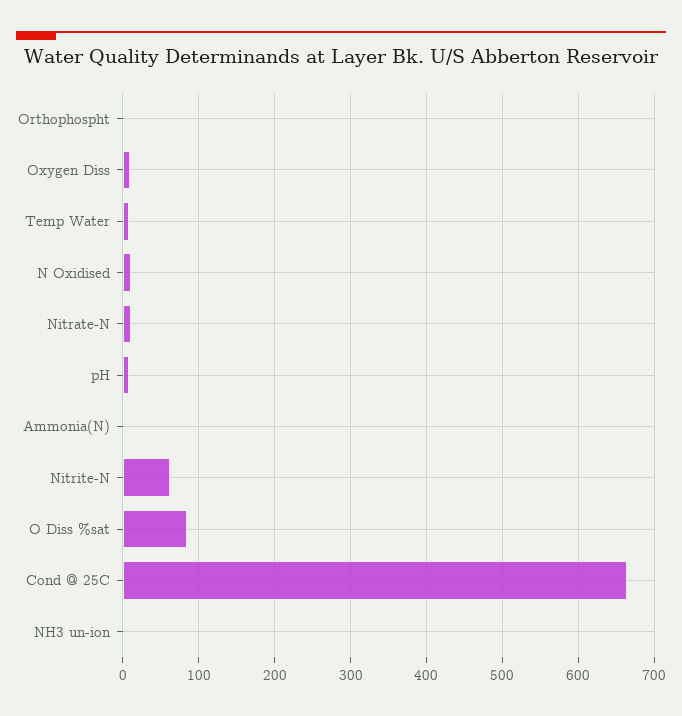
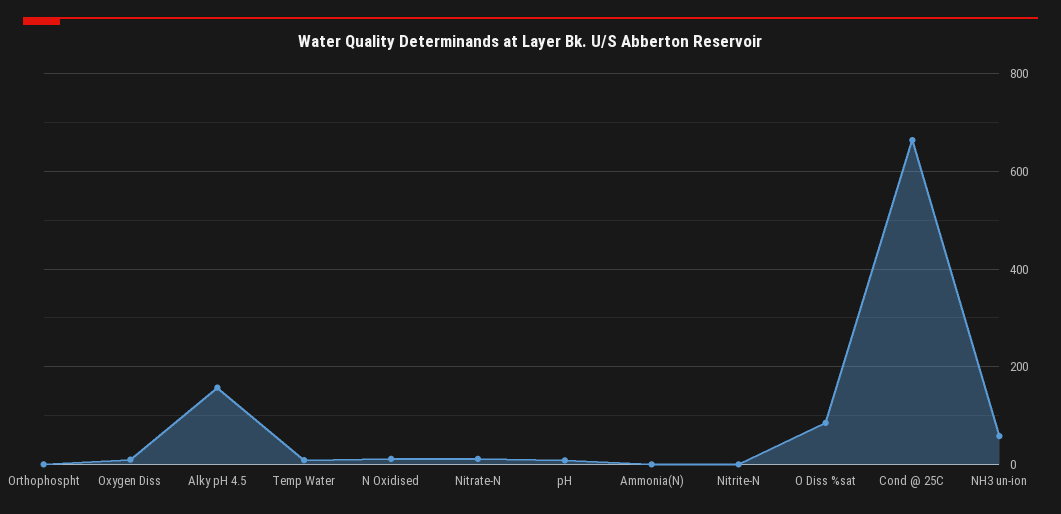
  {
    "Orthophospht": 0,
    "Oxygen Diss": 10,
    "Temp Water": 10,
    "N Oxidised": 10,
    "Nitrate-N": 10,
    "pH": 10,
    "Ammonia(N)": 0,
-   "Nitrite-N": 60,
+   "Nitrite-N": 0,
    "O Diss %sat": 90,
    "Cond @ 25C": 660,
-   "NH3 un-ion": 0
+   "NH3 un-ion": 60,
+   "Alky pH 4.5": 160
  }

